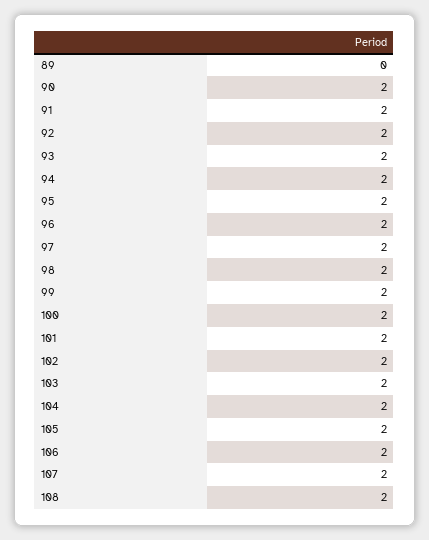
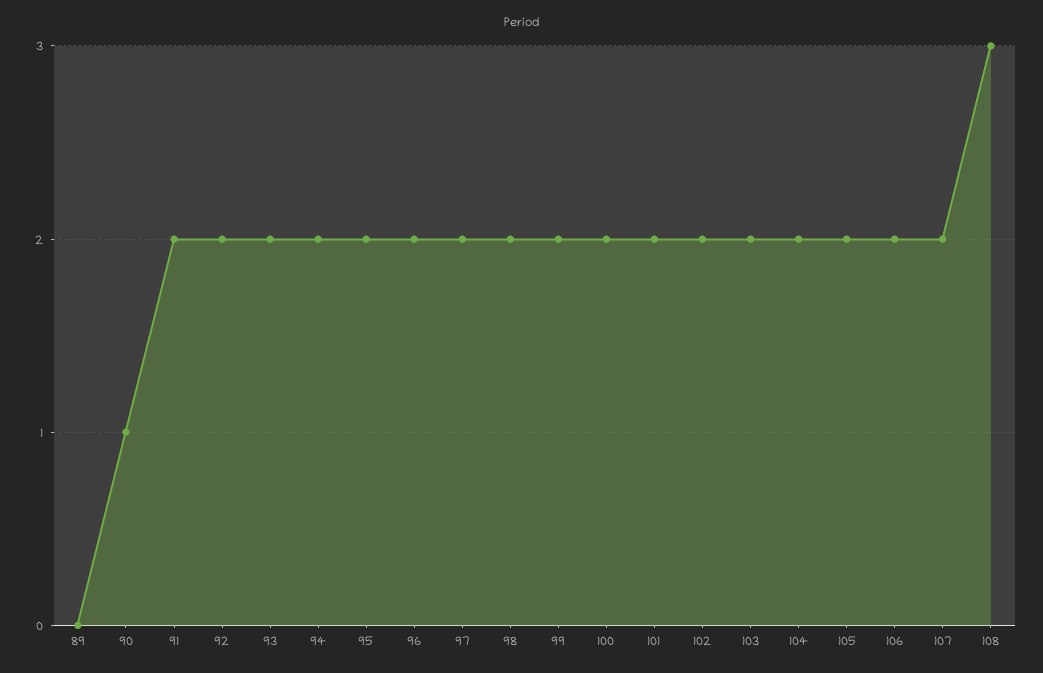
  {
    "89": 0,
-   "90": 2,
+   "90": 1,
    "91": 2,
    "92": 2,
    "93": 2,
    "94": 2,
    "95": 2,
    "96": 2,
    "97": 2,
    "98": 2,
    "99": 2,
    "100": 2,
    "101": 2,
    "102": 2,
    "103": 2,
    "104": 2,
    "105": 2,
    "106": 2,
    "107": 2,
-   "108": 2
+   "108": 3
  }

